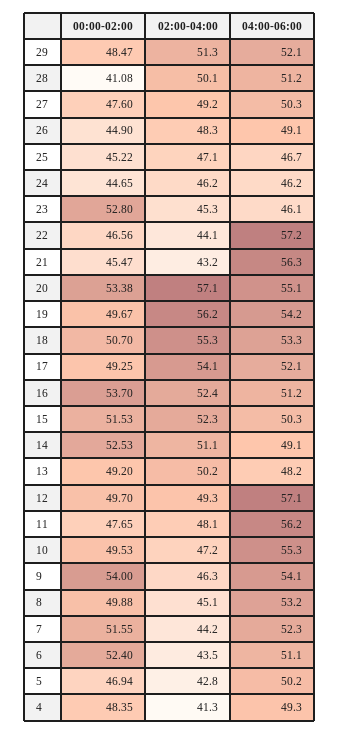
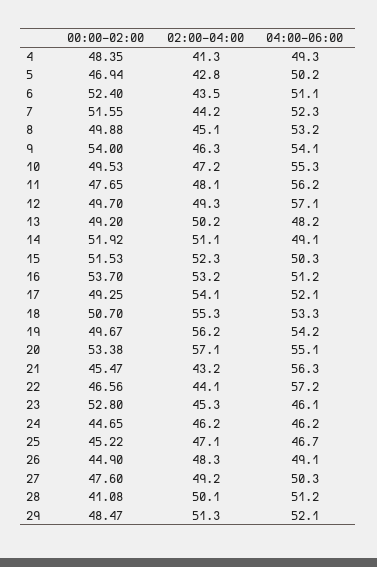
  {
    "00:00-02:00": {
      "29": 48.47,
      "28": 41.08,
      "27": 47.6,
      "26": 44.9,
      "25": 45.22,
      "24": 44.65,
      "23": 52.8,
      "22": 46.56,
      "21": 45.47,
      "20": 53.38,
      "19": 49.67,
      "18": 50.7,
      "17": 49.25,
      "16": 53.7,
      "15": 51.53,
-     "14": 52.53,
+     "14": 51.92,
      "13": 49.2,
      "12": 49.7,
      "11": 47.65,
      "10": 49.53,
      "9": 54,
      "8": 49.88,
      "7": 51.55,
      "6": 52.4,
      "5": 46.94,
      "4": 48.35
    },
    "02:00-04:00": {
      "29": 51.3,
      "28": 50.1,
      "27": 49.2,
      "26": 48.3,
      "25": 47.1,
      "24": 46.2,
      "23": 45.3,
      "22": 44.1,
      "21": 43.2,
      "20": 57.1,
      "19": 56.2,
      "18": 55.3,
      "17": 54.1,
-     "16": 52.4,
+     "16": 53.2,
      "15": 52.3,
      "14": 51.1,
      "13": 50.2,
      "12": 49.3,
      "11": 48.1,
      "10": 47.2,
      "9": 46.3,
      "8": 45.1,
      "7": 44.2,
      "6": 43.5,
      "5": 42.8,
      "4": 41.3
    },
    "04:00-06:00": {
      "29": 52.1,
      "28": 51.2,
      "27": 50.3,
      "26": 49.1,
      "25": 46.7,
      "24": 46.2,
      "23": 46.1,
      "22": 57.2,
      "21": 56.3,
      "20": 55.1,
      "19": 54.2,
      "18": 53.3,
      "17": 52.1,
      "16": 51.2,
      "15": 50.3,
      "14": 49.1,
      "13": 48.2,
      "12": 57.1,
      "11": 56.2,
      "10": 55.3,
      "9": 54.1,
      "8": 53.2,
      "7": 52.3,
      "6": 51.1,
      "5": 50.2,
      "4": 49.3
    }
  }

